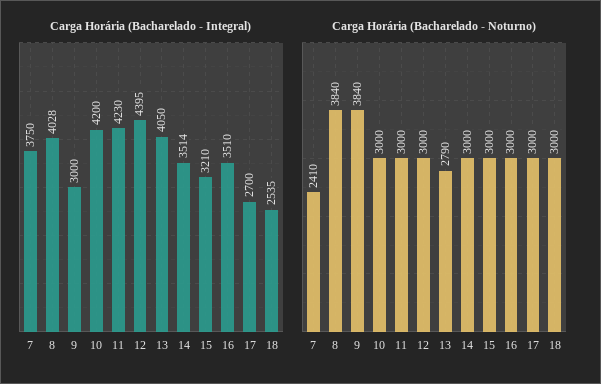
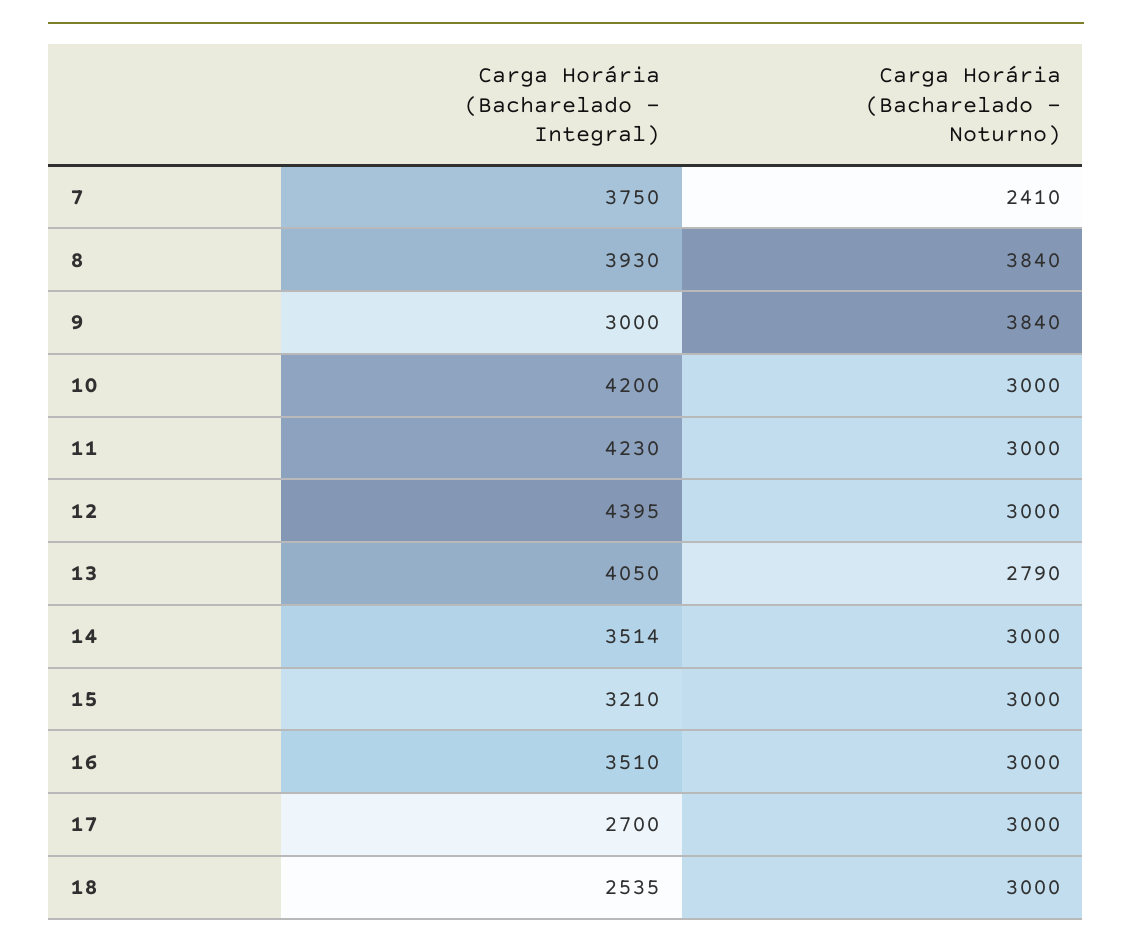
  {
    "Carga Horária (Bacharelado - Integral)": {
      "7": 3750,
-     "8": 4028,
+     "8": 3930,
      "9": 3000,
      "10": 4200,
      "11": 4230,
      "12": 4395,
      "13": 4050,
      "14": 3514,
      "15": 3210,
      "16": 3510,
      "17": 2700,
      "18": 2535
    },
    "Carga Horária (Bacharelado - Noturno)": {
      "7": 2410,
      "8": 3840,
      "9": 3840,
      "10": 3000,
      "11": 3000,
      "12": 3000,
      "13": 2790,
      "14": 3000,
      "15": 3000,
      "16": 3000,
      "17": 3000,
      "18": 3000
    }
  }

